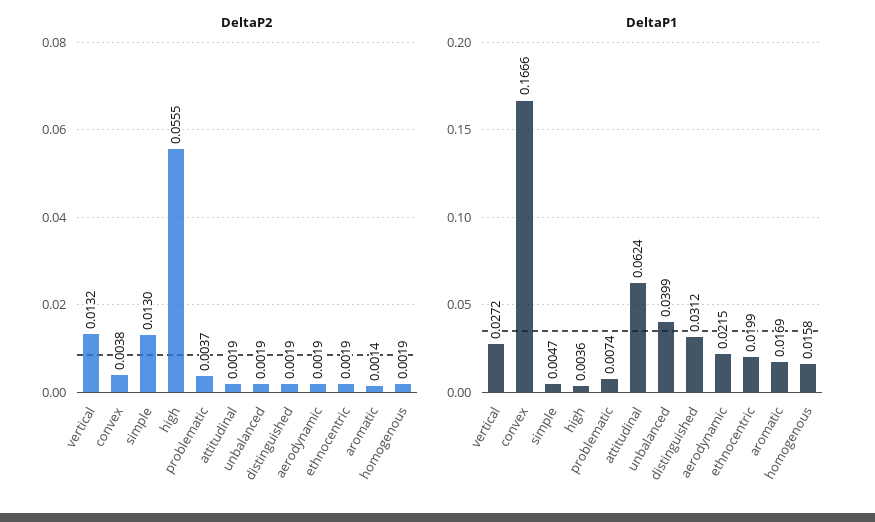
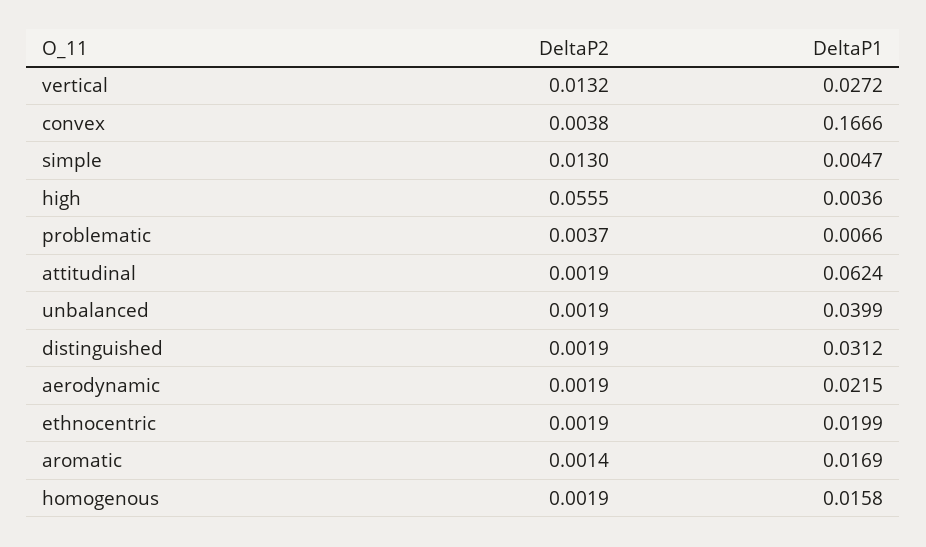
  {
    "DeltaP2": {
      "vertical": 0.0132,
      "convex": 0.0038,
      "simple": 0.013,
      "high": 0.0555,
      "problematic": 0.0037,
      "attitudinal": 0.0019,
      "unbalanced": 0.0019,
      "distinguished": 0.0019,
      "aerodynamic": 0.0019,
      "ethnocentric": 0.0019,
      "aromatic": 0.0014,
      "homogenous": 0.0019
    },
    "DeltaP1": {
      "vertical": 0.0272,
      "convex": 0.1666,
      "simple": 0.0047,
      "high": 0.0036,
-     "problematic": 0.0074,
+     "problematic": 0.0066,
      "attitudinal": 0.0624,
      "unbalanced": 0.0399,
      "distinguished": 0.0312,
      "aerodynamic": 0.0215,
      "ethnocentric": 0.0199,
      "aromatic": 0.0169,
      "homogenous": 0.0158
    }
  }

